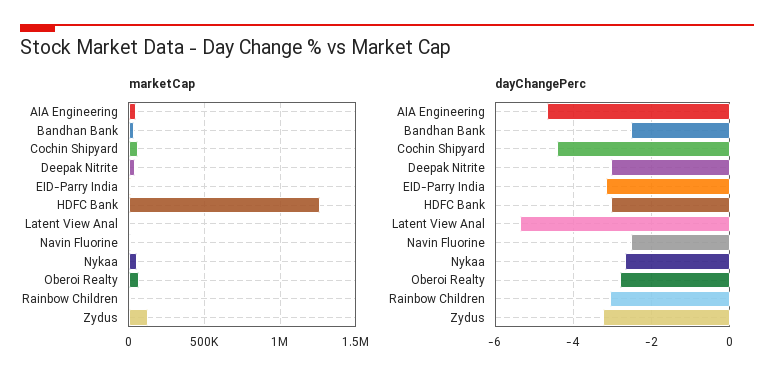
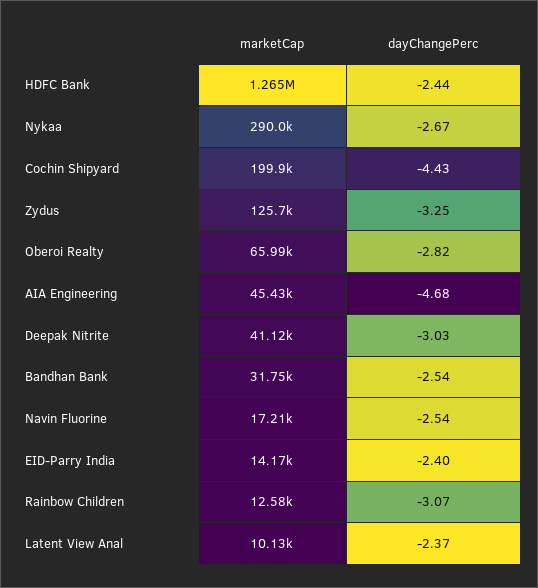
  {
    "marketCap": {
      "AIA Engineering": 45430,
      "Bandhan Bank": 31750,
-     "Cochin Shipyard": 50000,
+     "Cochin Shipyard": 199900,
      "Deepak Nitrite": 41120,
      "EID-Parry India": 14170,
      "HDFC Bank": 1265000,
      "Latent View Anal": 10130,
      "Navin Fluorine": 17210,
-     "Nykaa": 50000,
+     "Nykaa": 290000,
      "Oberoi Realty": 65990,
      "Rainbow Children": 12580,
      "Zydus": 125700
    },
    "dayChangePerc": {
      "AIA Engineering": -4.68,
      "Bandhan Bank": -2.54,
      "Cochin Shipyard": -4.43,
      "Deepak Nitrite": -3.03,
-     "EID-Parry India": -3.2,
+     "EID-Parry India": -2.4,
-     "HDFC Bank": -3,
+     "HDFC Bank": -2.44,
-     "Latent View Anal": -5.4,
+     "Latent View Anal": -2.37,
      "Navin Fluorine": -2.54,
      "Nykaa": -2.67,
      "Oberoi Realty": -2.82,
      "Rainbow Children": -3.07,
      "Zydus": -3.25
    }
  }

